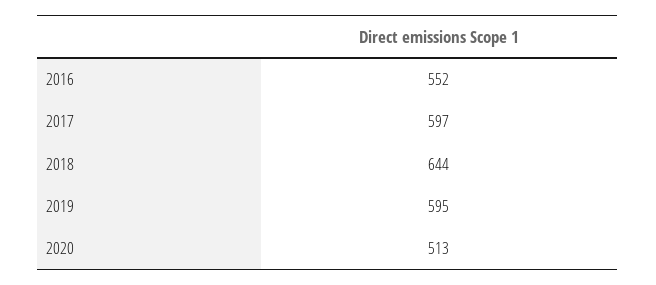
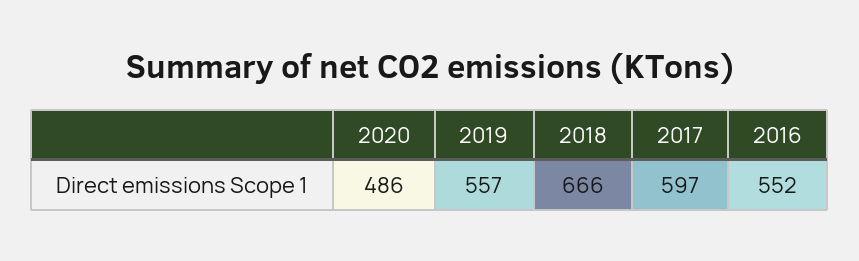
  {
    "2016": 552,
    "2017": 597,
-   "2018": 644,
+   "2018": 666,
-   "2019": 595,
+   "2019": 557,
-   "2020": 513
+   "2020": 486
  }

